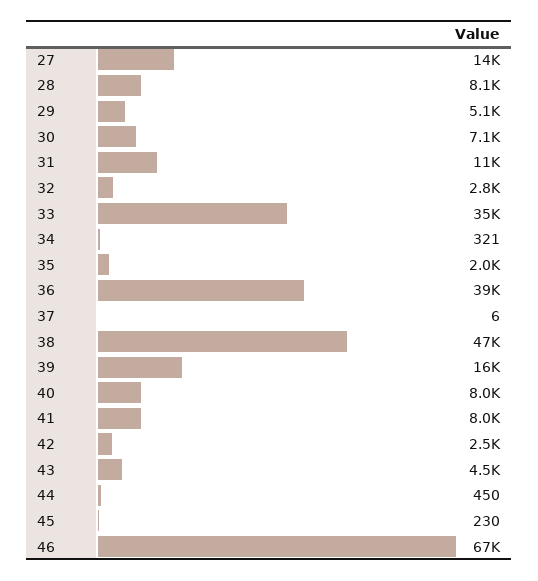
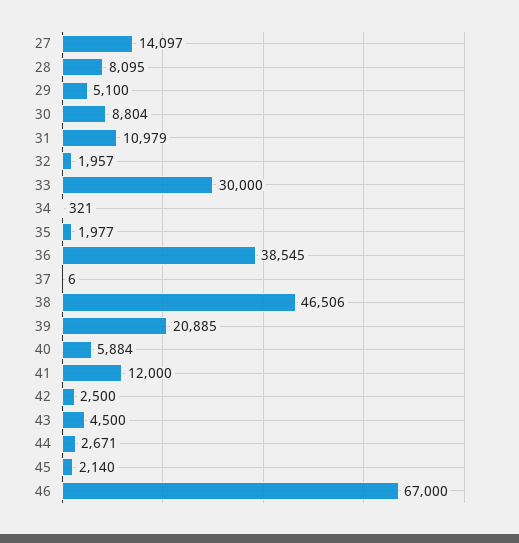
  {
    "27": 14097,
    "28": 8095,
    "29": 5100,
-   "30": 7100,
+   "30": 8804,
    "31": 10979,
-   "32": 2800,
+   "32": 1957,
-   "33": 35000,
+   "33": 30000,
    "34": 321,
    "35": 1977,
    "36": 38545,
    "37": 6,
    "38": 46506,
-   "39": 16000,
+   "39": 20885,
-   "40": 8000,
+   "40": 5884,
-   "41": 8000,
+   "41": 12000,
    "42": 2500,
    "43": 4500,
-   "44": 450,
+   "44": 2671,
-   "45": 230,
+   "45": 2140,
    "46": 67000
  }

